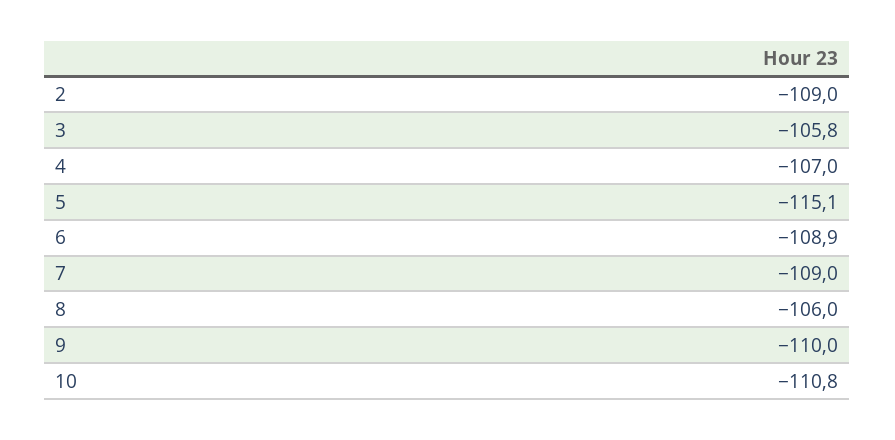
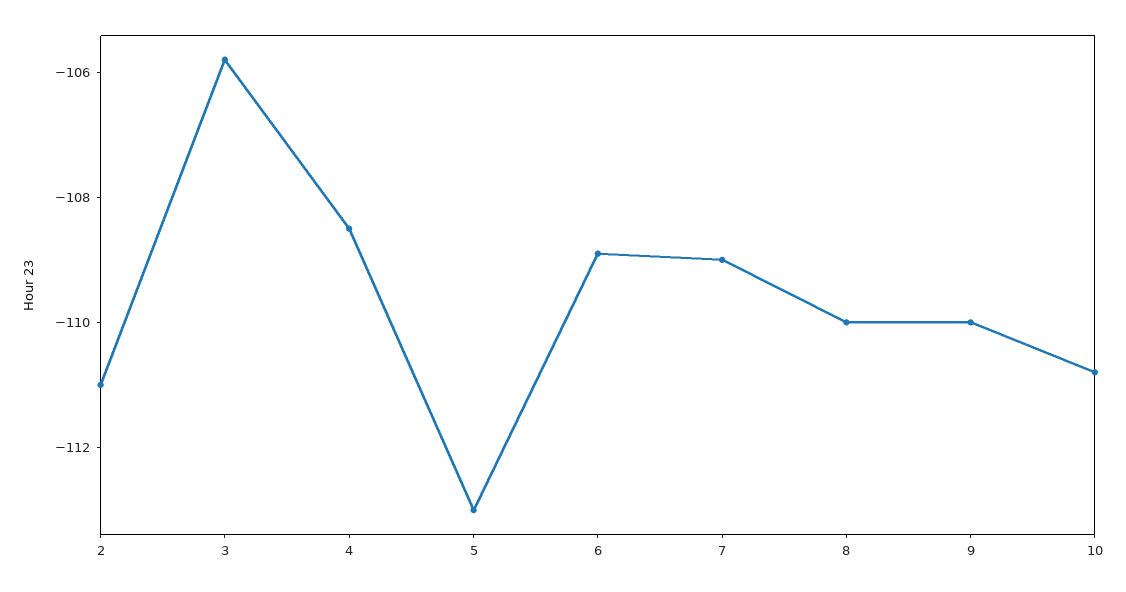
  {
-   "2": -109,
+   "2": -111,
    "3": -105.8,
-   "4": -107,
+   "4": -108.5,
-   "5": -115.1,
+   "5": -113,
    "6": -108.9,
    "7": -109,
-   "8": -106,
+   "8": -110,
    "9": -110,
    "10": -110.8
  }

